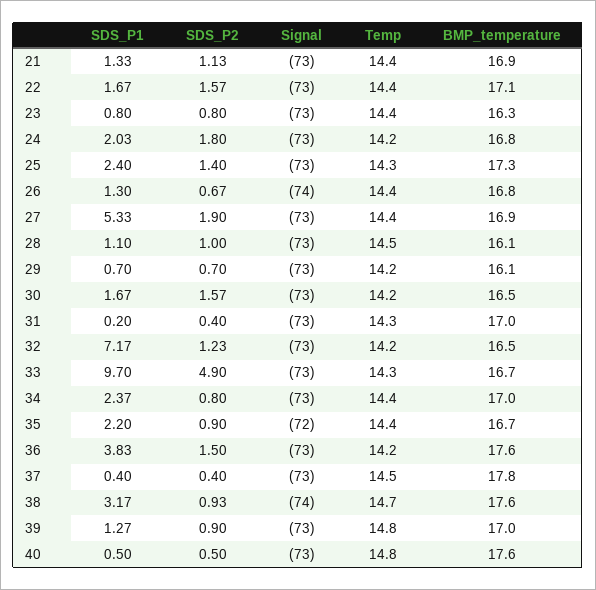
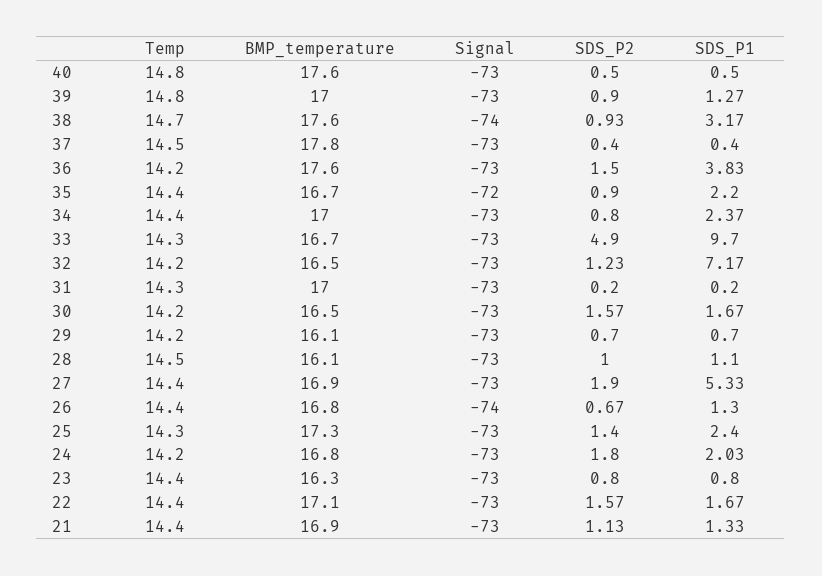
  {
    "SDS_P1": {
      "21": 1.33,
      "22": 1.67,
      "23": 0.8,
      "24": 2.03,
      "25": 2.4,
      "26": 1.3,
      "27": 5.33,
      "28": 1.1,
      "29": 0.7,
      "30": 1.67,
      "31": 0.2,
      "32": 7.17,
      "33": 9.7,
      "34": 2.37,
      "35": 2.2,
      "36": 3.83,
      "37": 0.4,
      "38": 3.17,
      "39": 1.27,
      "40": 0.5
    },
    "SDS_P2": {
      "21": 1.13,
      "22": 1.57,
      "23": 0.8,
      "24": 1.8,
      "25": 1.4,
      "26": 0.67,
      "27": 1.9,
      "28": 1,
      "29": 0.7,
      "30": 1.57,
-     "31": 0.4,
+     "31": 0.2,
      "32": 1.23,
      "33": 4.9,
      "34": 0.8,
      "35": 0.9,
      "36": 1.5,
      "37": 0.4,
      "38": 0.93,
      "39": 0.9,
      "40": 0.5
    },
    "Signal": {
      "21": -73,
      "22": -73,
      "23": -73,
      "24": -73,
      "25": -73,
      "26": -74,
      "27": -73,
      "28": -73,
      "29": -73,
      "30": -73,
      "31": -73,
      "32": -73,
      "33": -73,
      "34": -73,
      "35": -72,
      "36": -73,
      "37": -73,
      "38": -74,
      "39": -73,
      "40": -73
    },
    "Temp": {
      "21": 14.4,
      "22": 14.4,
      "23": 14.4,
      "24": 14.2,
      "25": 14.3,
      "26": 14.4,
      "27": 14.4,
      "28": 14.5,
      "29": 14.2,
      "30": 14.2,
      "31": 14.3,
      "32": 14.2,
      "33": 14.3,
      "34": 14.4,
      "35": 14.4,
      "36": 14.2,
      "37": 14.5,
      "38": 14.7,
      "39": 14.8,
      "40": 14.8
    },
    "BMP_temperature": {
      "21": 16.9,
      "22": 17.1,
      "23": 16.3,
      "24": 16.8,
      "25": 17.3,
      "26": 16.8,
      "27": 16.9,
      "28": 16.1,
      "29": 16.1,
      "30": 16.5,
      "31": 17,
      "32": 16.5,
      "33": 16.7,
      "34": 17,
      "35": 16.7,
      "36": 17.6,
      "37": 17.8,
      "38": 17.6,
      "39": 17,
      "40": 17.6
    }
  }

